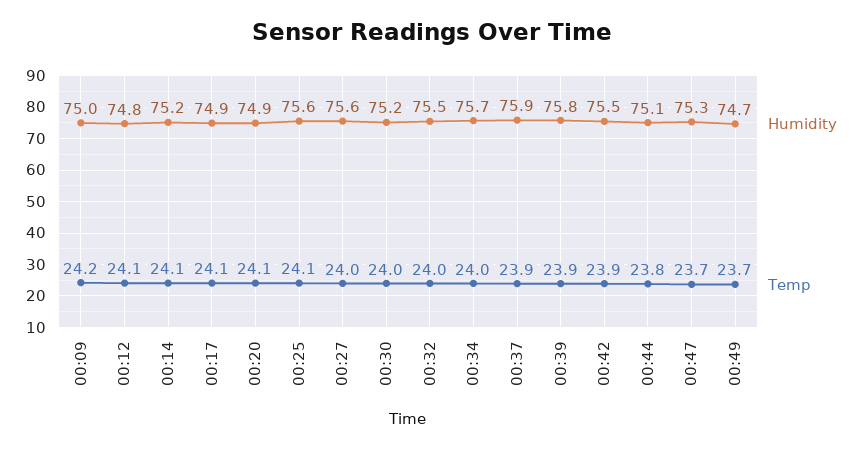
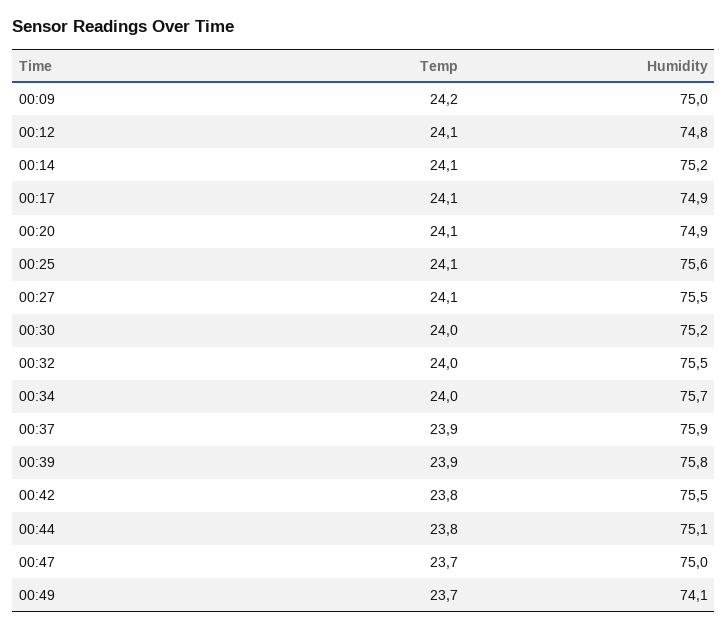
  {
    "Humidity": {
      "00:09": 75,
      "00:12": 74.8,
      "00:14": 75.2,
      "00:17": 74.9,
      "00:20": 74.9,
      "00:25": 75.6,
-     "00:27": 75.6,
+     "00:27": 75.5,
      "00:30": 75.2,
      "00:32": 75.5,
      "00:34": 75.7,
      "00:37": 75.9,
      "00:39": 75.8,
      "00:42": 75.5,
      "00:44": 75.1,
-     "00:47": 75.3,
+     "00:47": 75,
-     "00:49": 74.7
+     "00:49": 74.1
    },
    "Temp": {
      "00:09": 24.2,
      "00:12": 24.1,
      "00:14": 24.1,
      "00:17": 24.1,
      "00:20": 24.1,
      "00:25": 24.1,
-     "00:27": 24,
+     "00:27": 24.1,
      "00:30": 24,
      "00:32": 24,
      "00:34": 24,
      "00:37": 23.9,
      "00:39": 23.9,
-     "00:42": 23.9,
+     "00:42": 23.8,
      "00:44": 23.8,
      "00:47": 23.7,
      "00:49": 23.7
    }
  }

